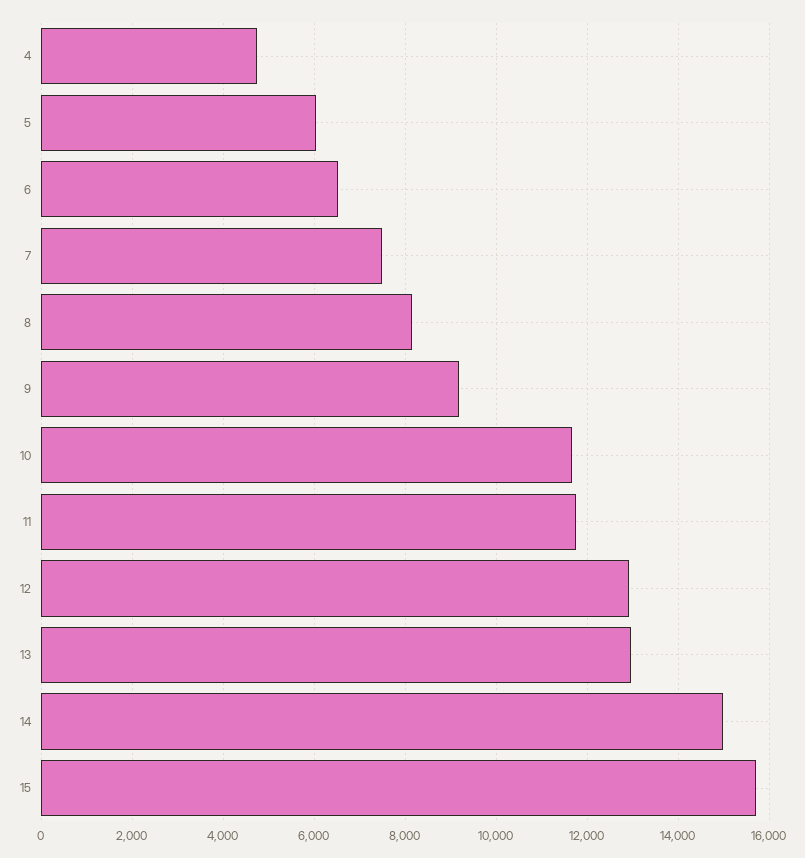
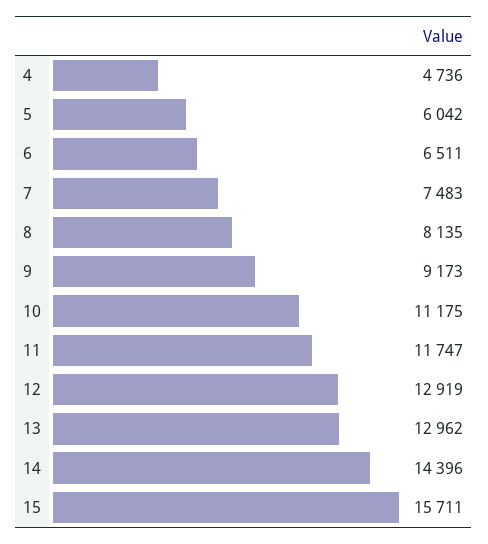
  {
    "4": 4736,
    "5": 6042,
    "6": 6511,
    "7": 7483,
    "8": 8135,
    "9": 9173,
-   "10": 11600,
+   "10": 11175,
    "11": 11747,
    "12": 12919,
    "13": 12962,
-   "14": 15000,
+   "14": 14396,
    "15": 15711
  }

